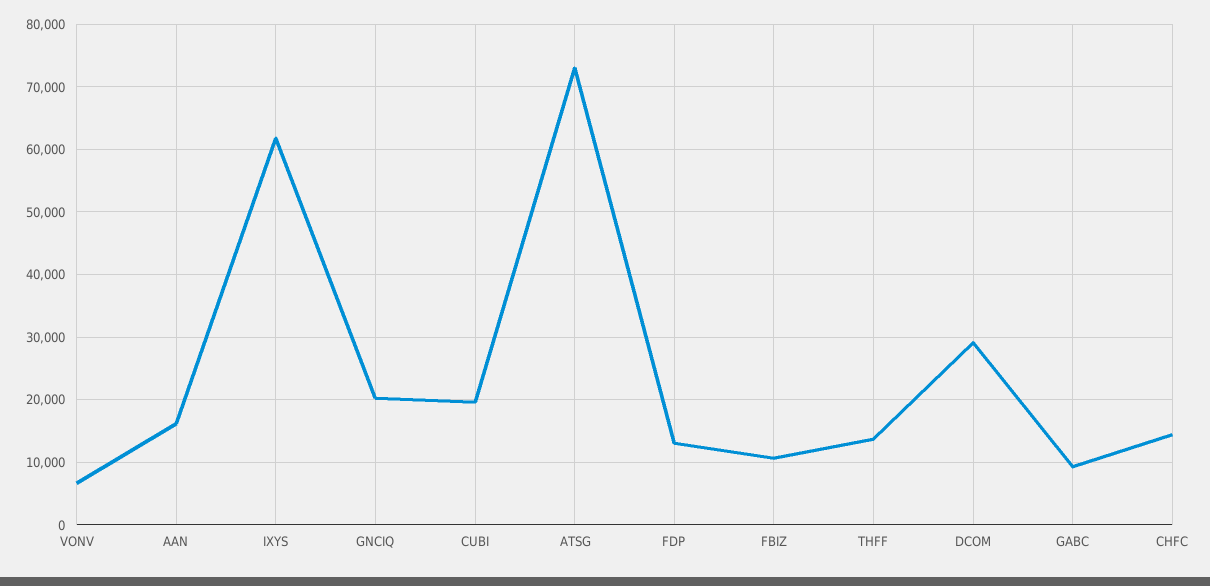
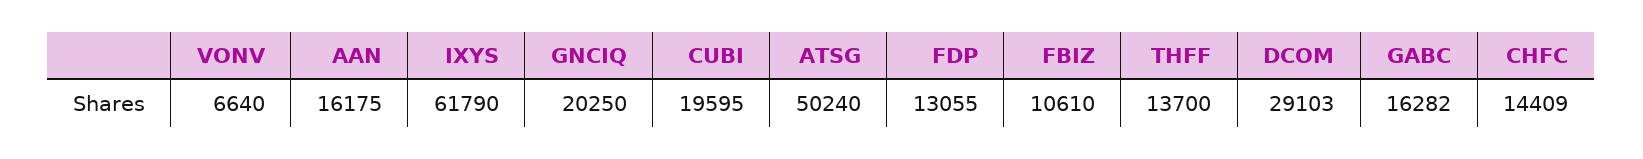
  {
    "VONV": 6640,
    "AAN": 16175,
    "IXYS": 61790,
    "GNCIQ": 20250,
    "CUBI": 19595,
-   "ATSG": 73000,
+   "ATSG": 50240,
    "FDP": 13055,
    "FBIZ": 10610,
    "THFF": 13700,
    "DCOM": 29103,
-   "GABC": 9000,
+   "GABC": 16282,
    "CHFC": 14409
  }

